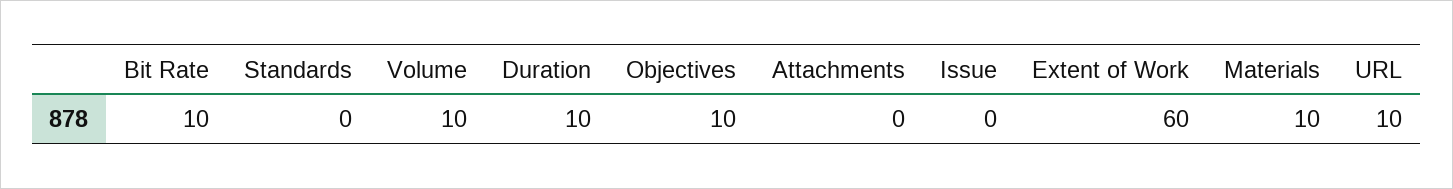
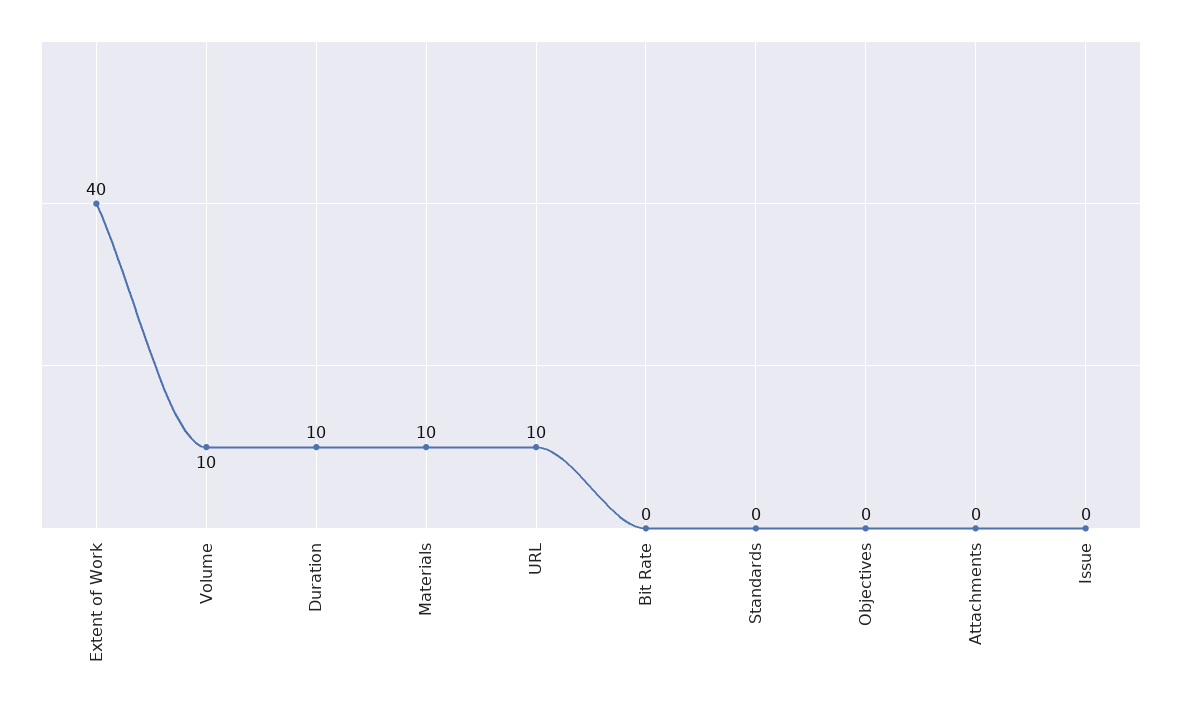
  {
-   "Bit Rate": 10,
+   "Bit Rate": 0,
    "Standards": 0,
    "Volume": 10,
    "Duration": 10,
-   "Objectives": 10,
+   "Objectives": 0,
    "Attachments": 0,
    "Issue": 0,
-   "Extent of Work": 60,
+   "Extent of Work": 40,
    "Materials": 10,
    "URL": 10
  }

